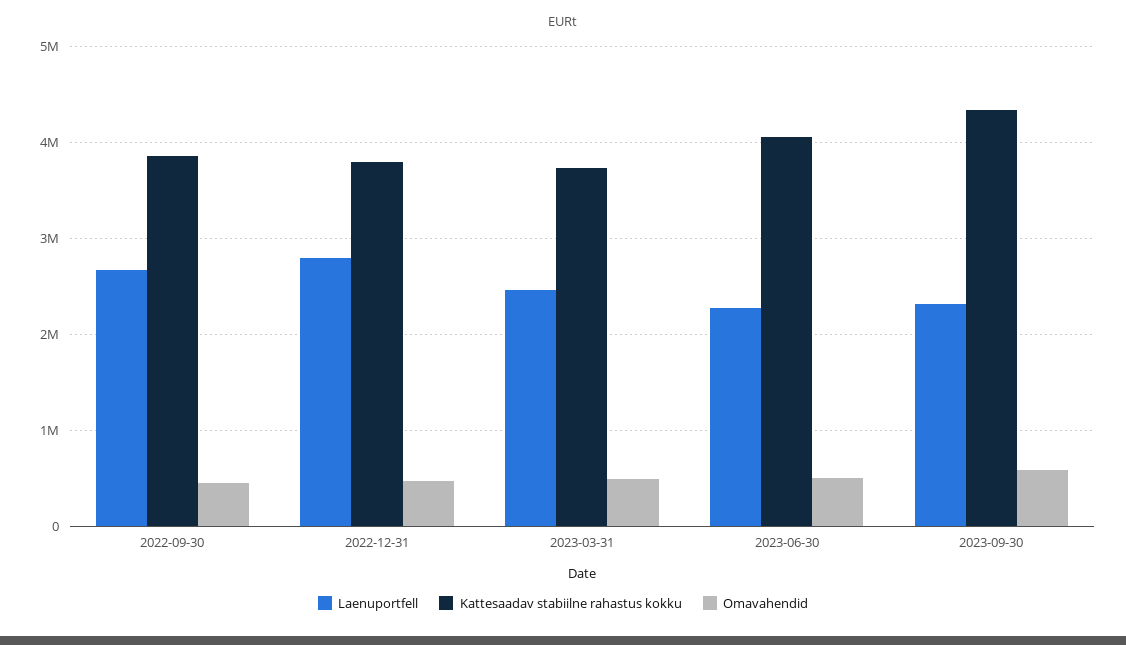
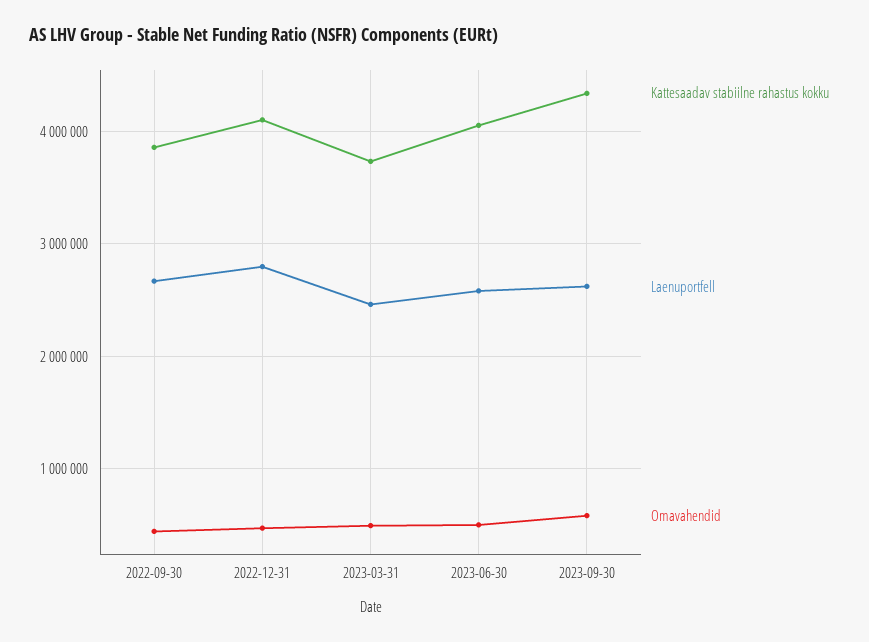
  {
    "Laenuportfell": {
      "2022-09-30": 2700000,
      "2022-12-31": 2800000,
      "2023-03-31": 2500000,
-     "2023-06-30": 2300000,
+     "2023-06-30": 2600000,
-     "2023-09-30": 2300000
+     "2023-09-30": 2600000
    },
    "Kattesaadav stabiilne rahastus kokku": {
      "2022-09-30": 3900000,
-     "2022-12-31": 3800000,
+     "2022-12-31": 4100000,
      "2023-03-31": 3700000,
      "2023-06-30": 4100000,
      "2023-09-30": 4300000
    },
    "Omavahendid": {
      "2022-09-30": 400000,
      "2022-12-31": 500000,
      "2023-03-31": 500000,
      "2023-06-30": 500000,
      "2023-09-30": 600000
    }
  }

